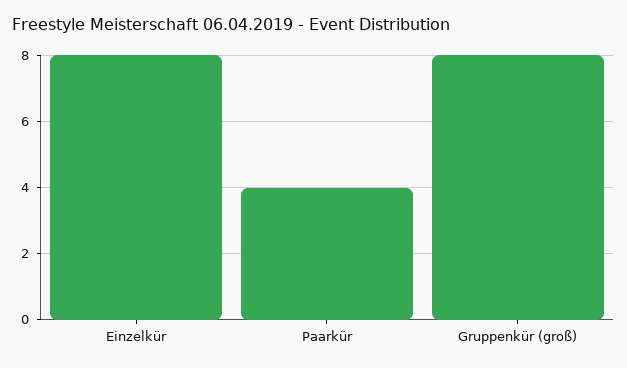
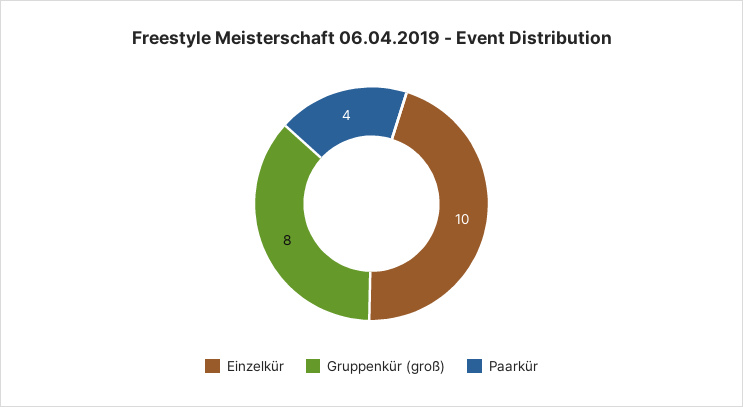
  {
-   "Einzelkür": 8,
+   "Einzelkür": 10,
    "Paarkür": 4,
    "Gruppenkür (groß)": 8
  }

